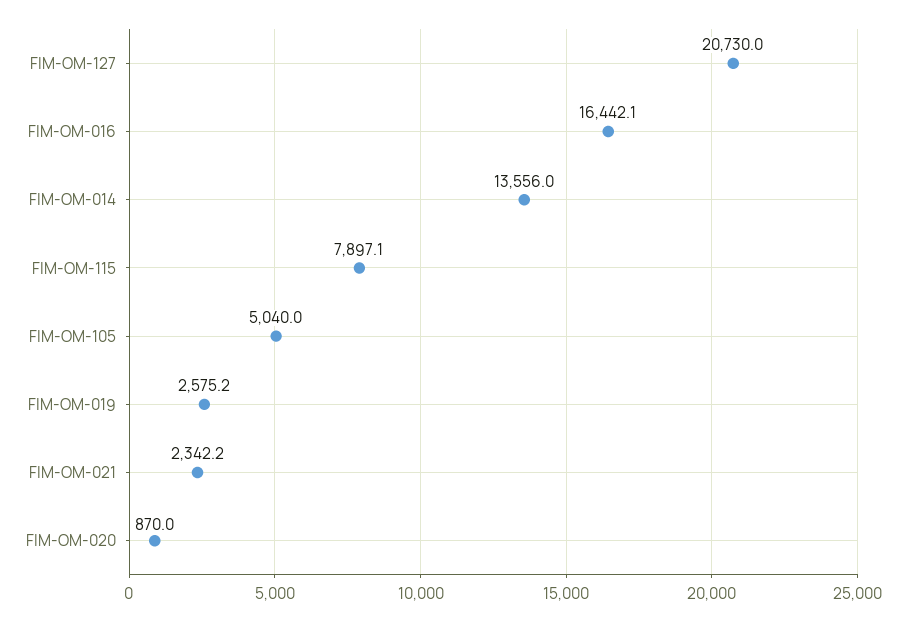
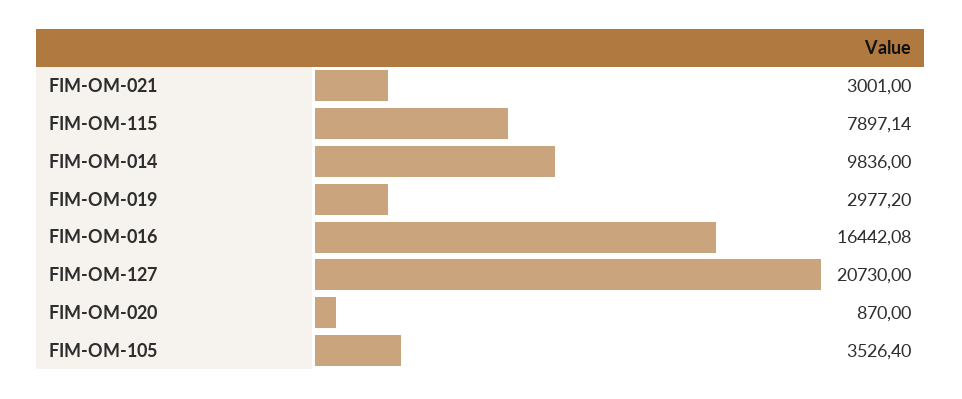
  {
    "FIM-OM-127": 20730,
    "FIM-OM-016": 16442.08,
-   "FIM-OM-014": 13556,
+   "FIM-OM-014": 9836,
    "FIM-OM-115": 7897.14,
-   "FIM-OM-105": 5040,
+   "FIM-OM-105": 3526.4,
-   "FIM-OM-019": 2575.2,
+   "FIM-OM-019": 2977.2,
-   "FIM-OM-021": 2342.2,
+   "FIM-OM-021": 3001,
    "FIM-OM-020": 870
  }

